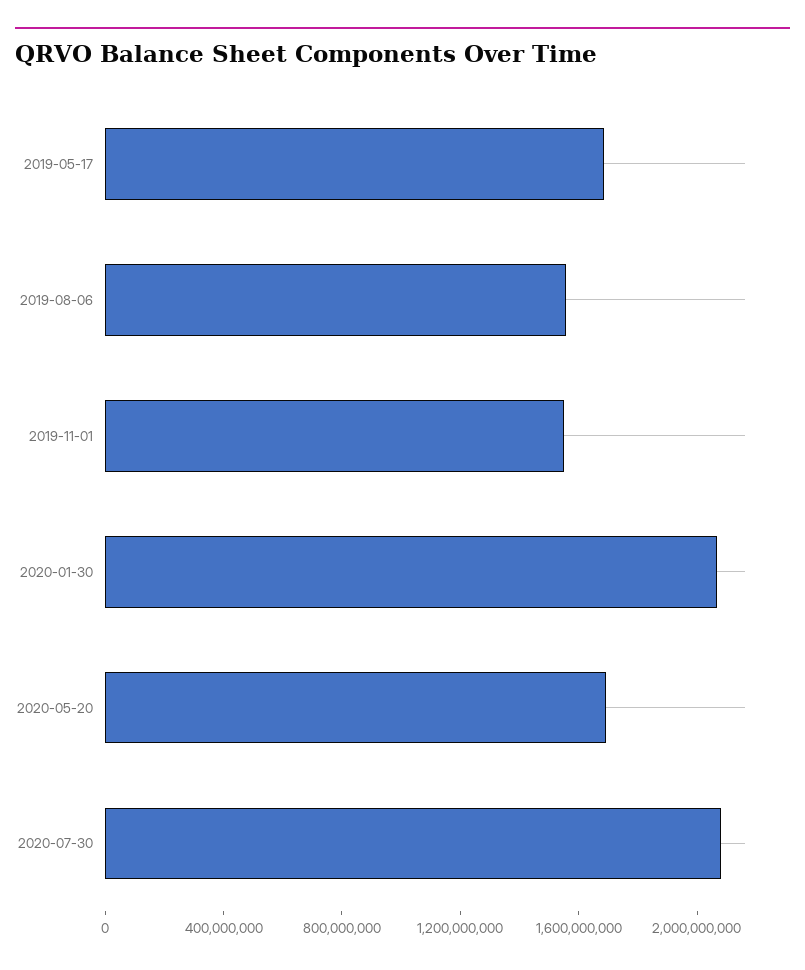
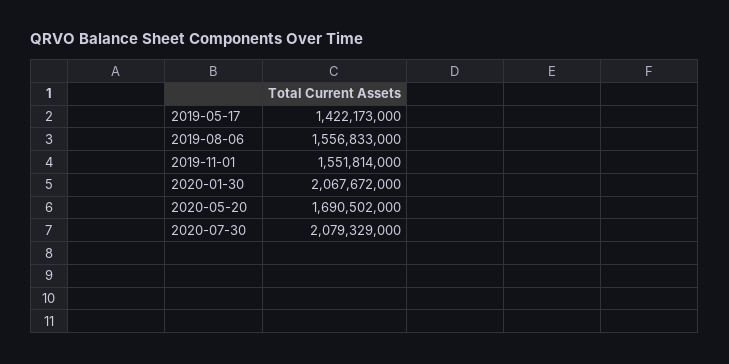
  {
-   "2019-05-17": 1700000000,
+   "2019-05-17": 1422173000,
    "2019-08-06": 1556833000,
    "2019-11-01": 1551814000,
    "2020-01-30": 2067672000,
    "2020-05-20": 1690502000,
    "2020-07-30": 2079329000
  }

